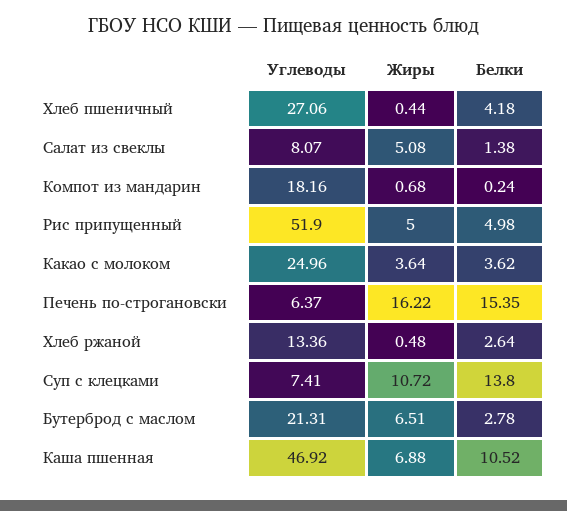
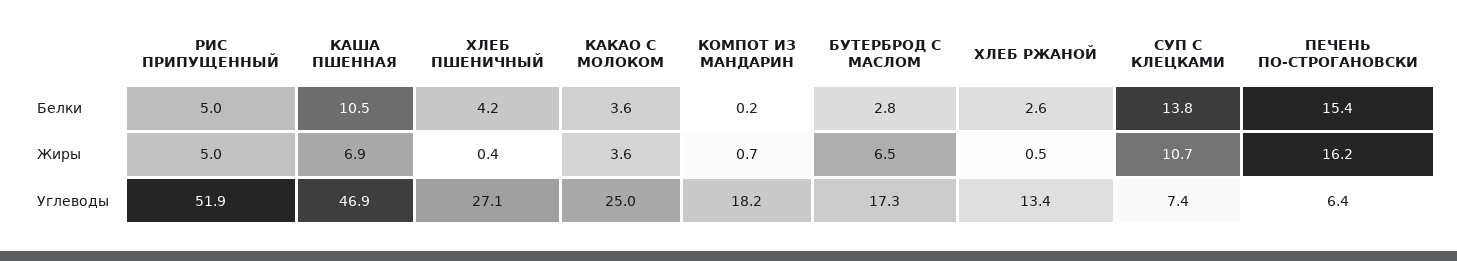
  {
    "Углеводы": {
      "Хлеб пшеничный": 27.06,
-     "Салат из свеклы": 8.07,
      "Компот из мандарин": 18.16,
      "Рис припущенный": 51.9,
      "Какао с молоком": 24.96,
      "Печень по-строгановски": 6.37,
      "Хлеб ржаной": 13.36,
      "Суп с клецками": 7.41,
-     "Бутерброд с маслом": 21.31,
+     "Бутерброд с маслом": 17.3,
      "Каша пшенная": 46.92
    },
    "Жиры": {
      "Хлеб пшеничный": 0.44,
-     "Салат из свеклы": 5.08,
      "Компот из мандарин": 0.68,
      "Рис припущенный": 5,
      "Какао с молоком": 3.64,
      "Печень по-строгановски": 16.22,
      "Хлеб ржаной": 0.48,
      "Суп с клецками": 10.72,
      "Бутерброд с маслом": 6.51,
      "Каша пшенная": 6.88
    },
    "Белки": {
      "Хлеб пшеничный": 4.18,
-     "Салат из свеклы": 1.38,
      "Компот из мандарин": 0.24,
      "Рис припущенный": 4.98,
      "Какао с молоком": 3.62,
      "Печень по-строгановски": 15.35,
      "Хлеб ржаной": 2.64,
      "Суп с клецками": 13.8,
      "Бутерброд с маслом": 2.78,
      "Каша пшенная": 10.52
    }
  }

